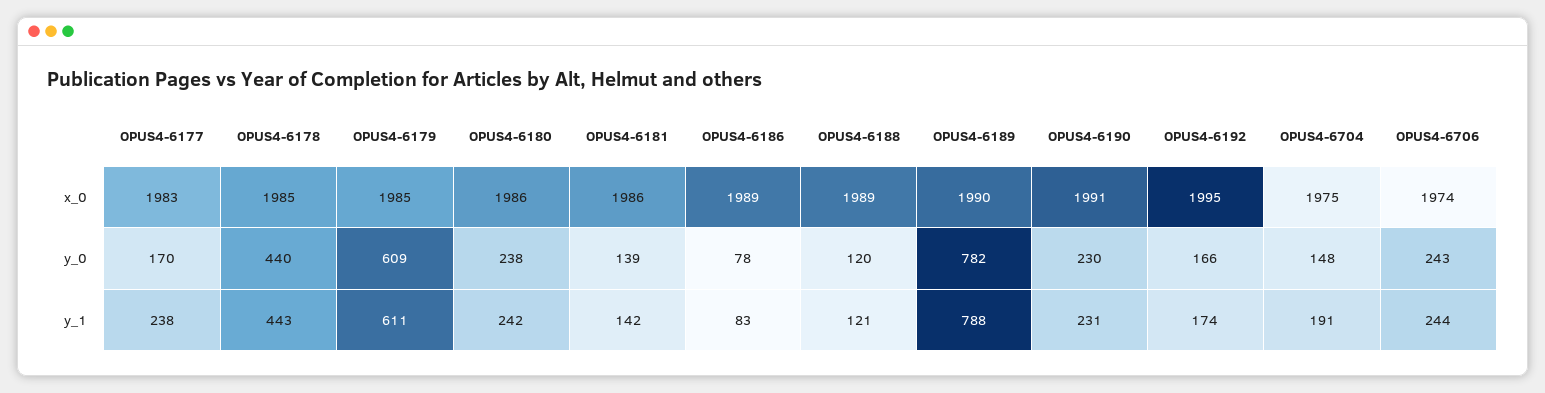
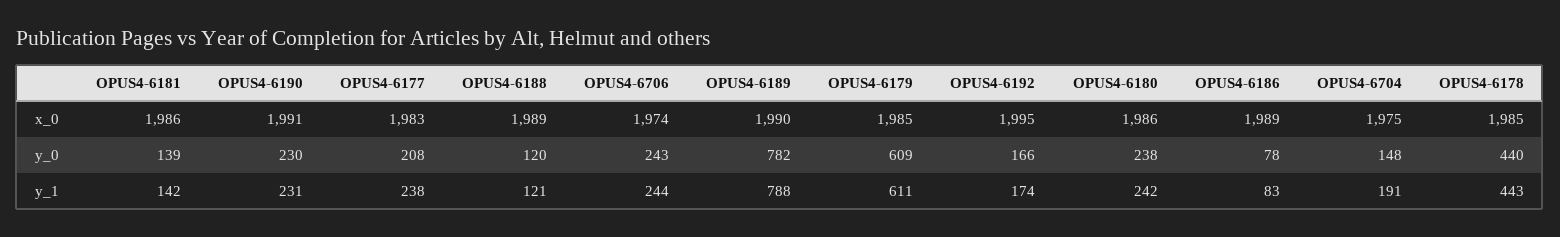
  {
    "OPUS4-6177": {
      "x_0": 1983,
-     "y_0": 170,
+     "y_0": 208,
      "y_1": 238
    },
    "OPUS4-6178": {
      "x_0": 1985,
      "y_0": 440,
      "y_1": 443
    },
    "OPUS4-6179": {
      "x_0": 1985,
      "y_0": 609,
      "y_1": 611
    },
    "OPUS4-6180": {
      "x_0": 1986,
      "y_0": 238,
      "y_1": 242
    },
    "OPUS4-6181": {
      "x_0": 1986,
      "y_0": 139,
      "y_1": 142
    },
    "OPUS4-6186": {
      "x_0": 1989,
      "y_0": 78,
      "y_1": 83
    },
    "OPUS4-6188": {
      "x_0": 1989,
      "y_0": 120,
      "y_1": 121
    },
    "OPUS4-6189": {
      "x_0": 1990,
      "y_0": 782,
      "y_1": 788
    },
    "OPUS4-6190": {
      "x_0": 1991,
      "y_0": 230,
      "y_1": 231
    },
    "OPUS4-6192": {
      "x_0": 1995,
      "y_0": 166,
      "y_1": 174
    },
    "OPUS4-6704": {
      "x_0": 1975,
      "y_0": 148,
      "y_1": 191
    },
    "OPUS4-6706": {
      "x_0": 1974,
      "y_0": 243,
      "y_1": 244
    }
  }

